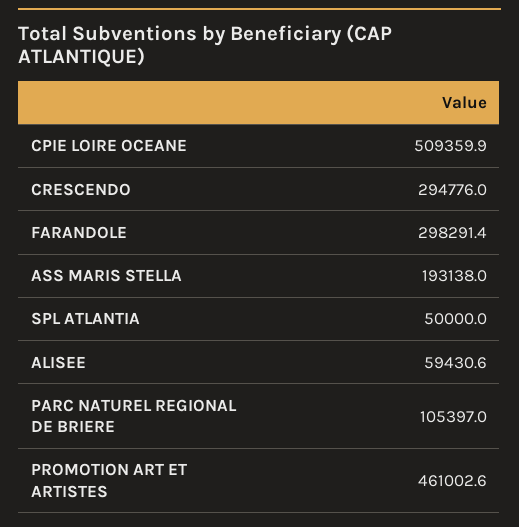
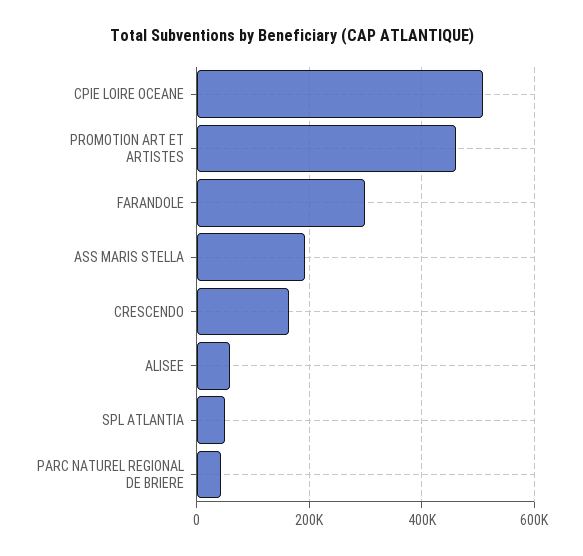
  {
    "CPIE LOIRE OCEANE": 509359.9,
-   "CRESCENDO": 294776,
+   "CRESCENDO": 160000,
    "FARANDOLE": 298291.4,
    "ASS MARIS STELLA": 193138,
    "SPL ATLANTIA": 50000,
    "ALISEE": 59430.6,
-   "PARC NATUREL REGIONAL DE BRIERE": 105397,
+   "PARC NATUREL REGIONAL DE BRIERE": 40000,
    "PROMOTION ART ET ARTISTES": 461002.6
  }

